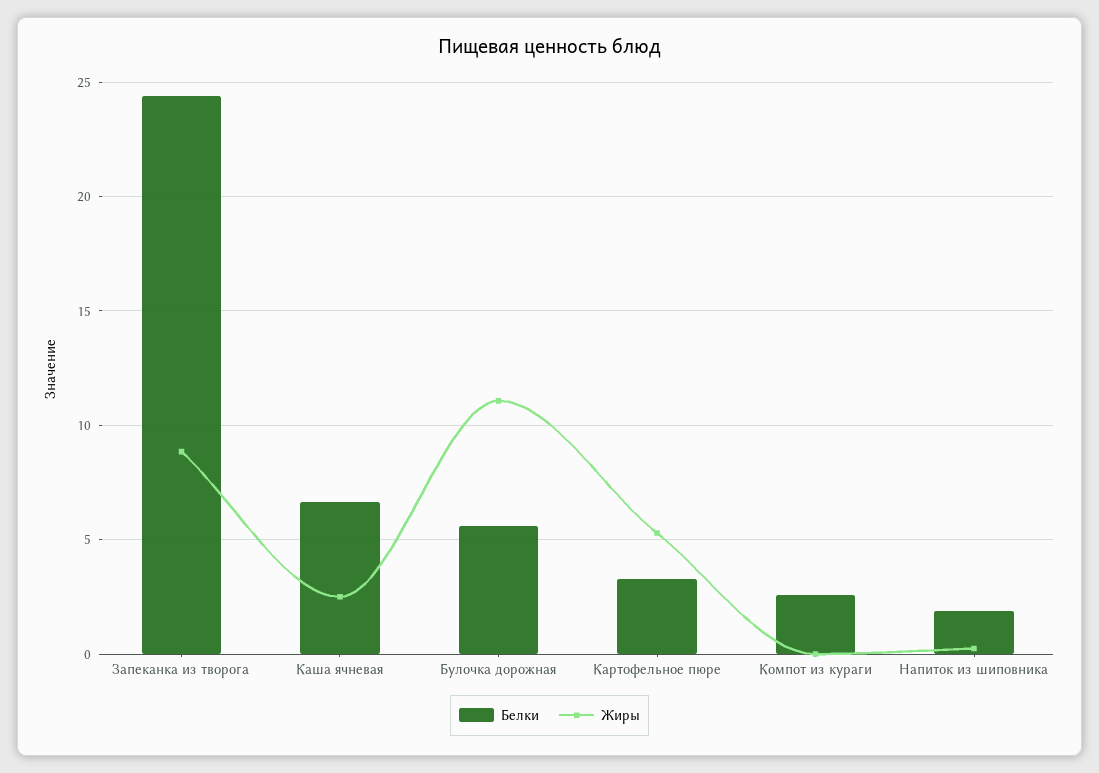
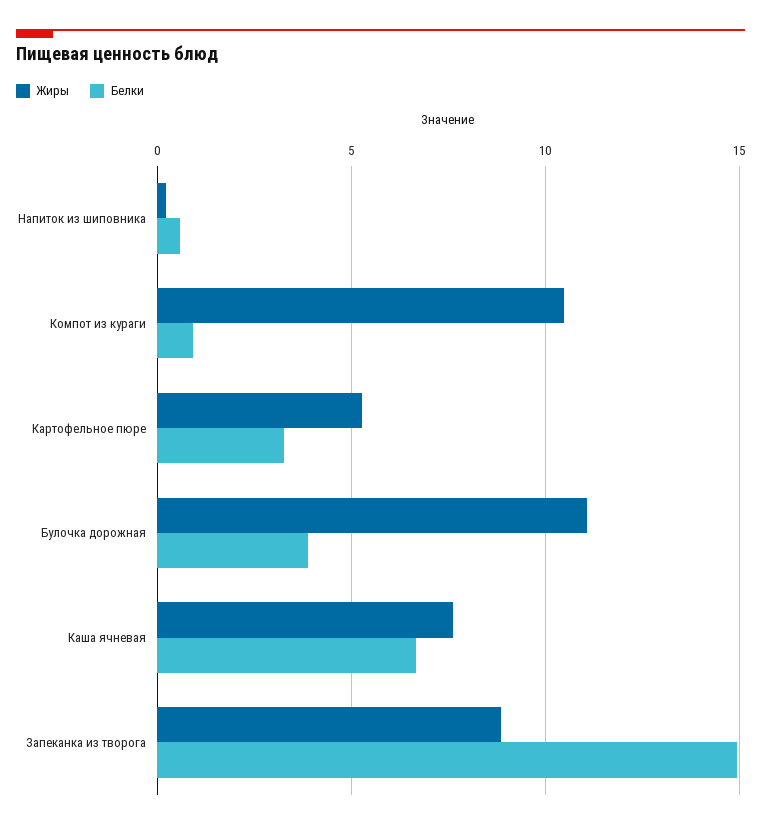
  {
    "Белки": {
-     "Запеканка из творога": 24.5,
+     "Запеканка из творога": 15,
      "Каша ячневая": 6.5,
-     "Булочка дорожная": 5.5,
+     "Булочка дорожная": 4,
      "Картофельное пюре": 3.5,
-     "Компот из кураги": 2.5,
+     "Компот из кураги": 1,
-     "Напиток из шиповника": 2
+     "Напиток из шиповника": 0.5
    },
    "Жиры": {
      "Запеканка из творога": 9,
-     "Каша ячневая": 2.5,
+     "Каша ячневая": 7.5,
      "Булочка дорожная": 11,
      "Картофельное пюре": 5.5,
-     "Компот из кураги": 0,
+     "Компот из кураги": 10.5,
      "Напиток из шиповника": 0
    }
  }

